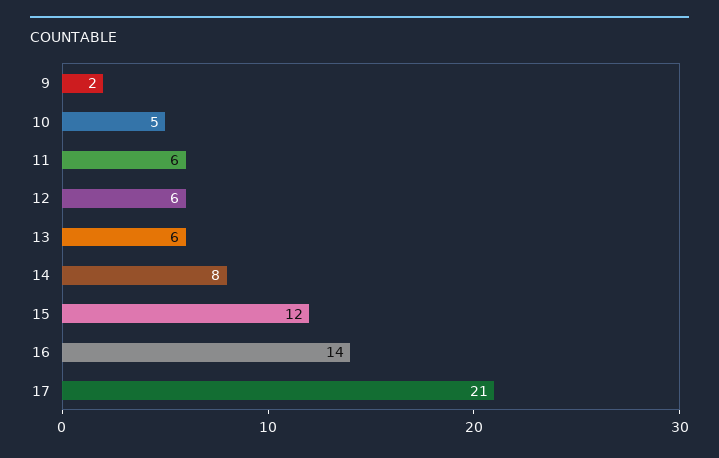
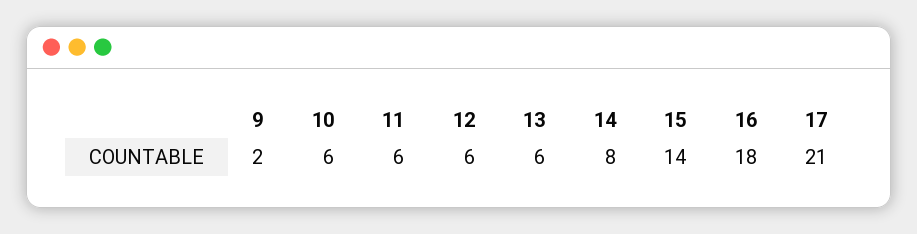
  {
    "9": 2,
-   "10": 5,
+   "10": 6,
    "11": 6,
    "12": 6,
    "13": 6,
    "14": 8,
-   "15": 12,
+   "15": 14,
-   "16": 14,
+   "16": 18,
    "17": 21
  }

